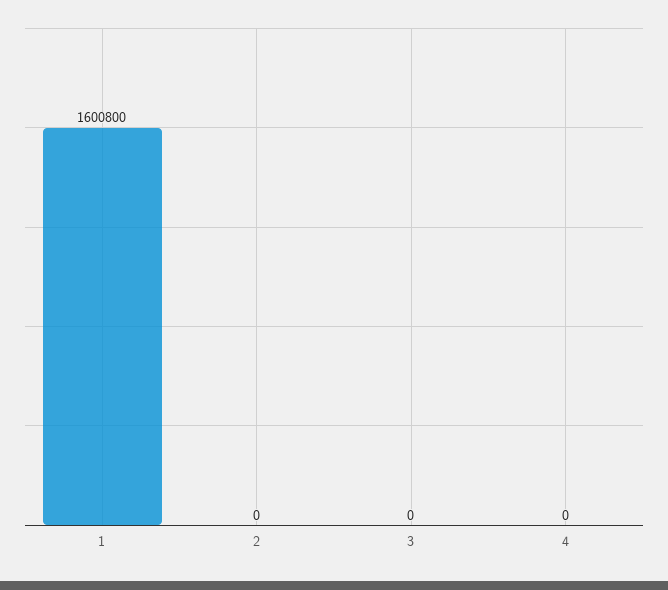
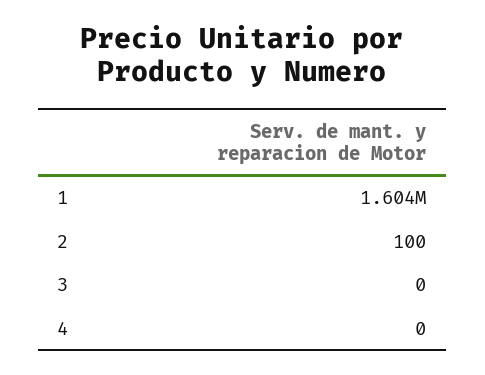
  {
-   "1": 1600800,
+   "1": 1604000,
-   "2": 0,
+   "2": 100,
    "3": 0,
    "4": 0
  }

